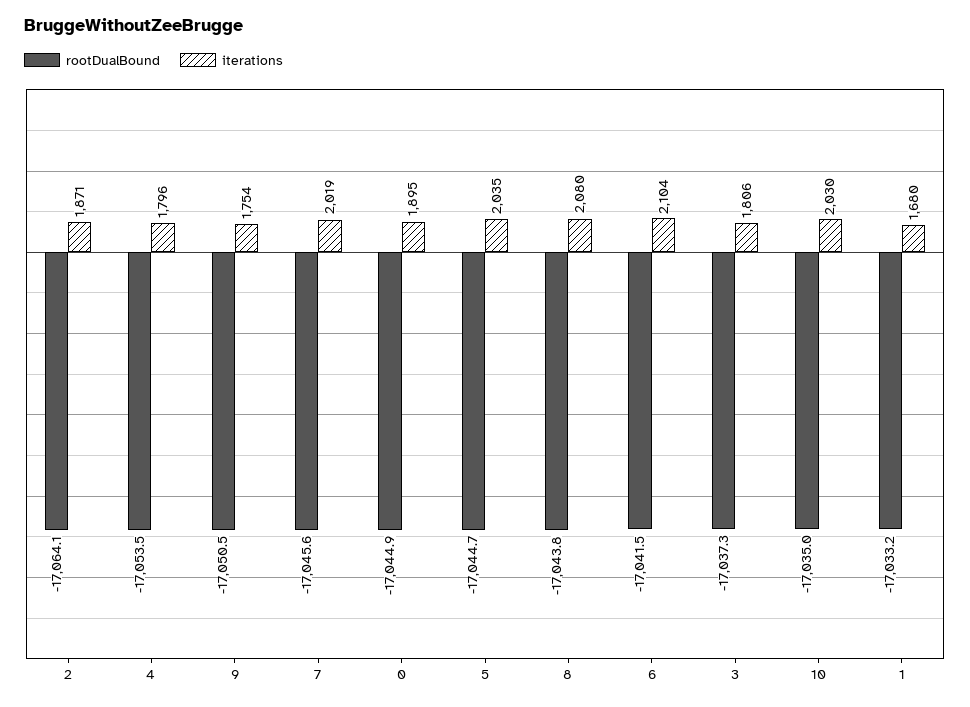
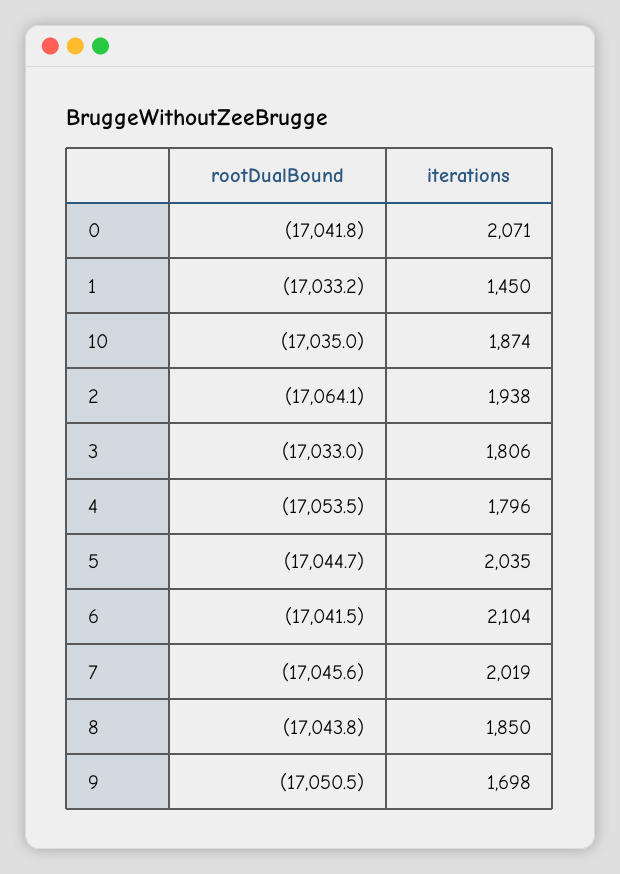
  {
    "rootDualBound": {
      "2": -17064.1,
      "4": -17053.5,
      "9": -17050.5,
      "7": -17045.6,
-     "0": -17044.9,
+     "0": -17041.8,
      "5": -17044.7,
      "8": -17043.8,
      "6": -17041.5,
-     "3": -17037.3,
+     "3": -17033,
      "10": -17035,
      "1": -17033.2
    },
    "iterations": {
-     "2": 1871,
+     "2": 1938,
      "4": 1796,
-     "9": 1754,
+     "9": 1698,
      "7": 2019,
-     "0": 1895,
+     "0": 2071,
      "5": 2035,
-     "8": 2080,
+     "8": 1850,
      "6": 2104,
      "3": 1806,
-     "10": 2030,
+     "10": 1874,
-     "1": 1680
+     "1": 1450
    }
  }

